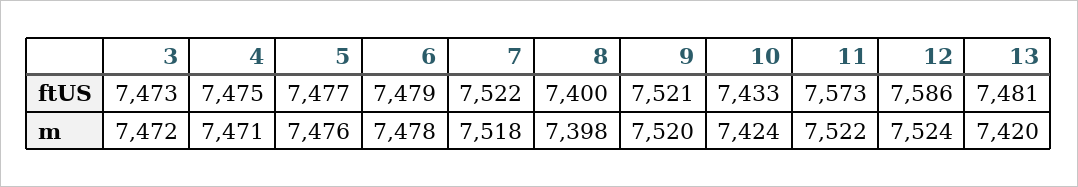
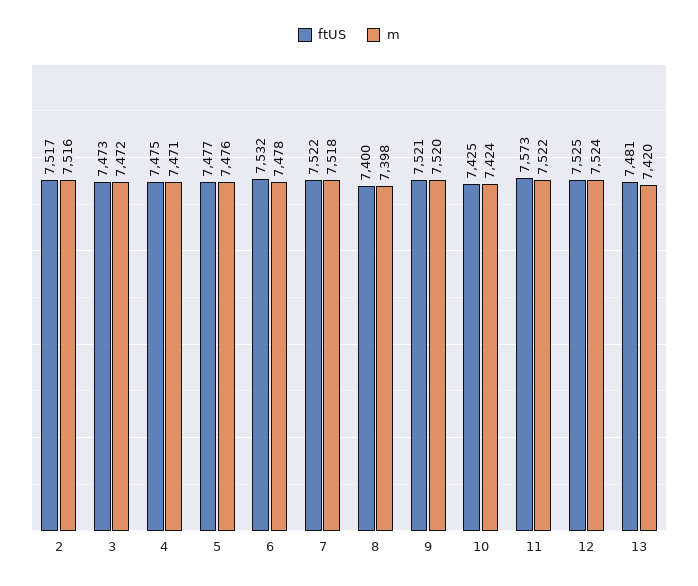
  {
    "ftUS": {
      "3": 7473,
      "4": 7475,
      "5": 7477,
-     "6": 7479,
+     "6": 7532,
      "7": 7522,
      "8": 7400,
      "9": 7521,
-     "10": 7433,
+     "10": 7425,
      "11": 7573,
-     "12": 7586,
+     "12": 7525,
-     "13": 7481
+     "13": 7481,
+     "2": 7517
    },
    "m": {
      "3": 7472,
      "4": 7471,
      "5": 7476,
      "6": 7478,
      "7": 7518,
      "8": 7398,
      "9": 7520,
      "10": 7424,
      "11": 7522,
      "12": 7524,
-     "13": 7420
+     "13": 7420,
+     "2": 7516
    }
  }

